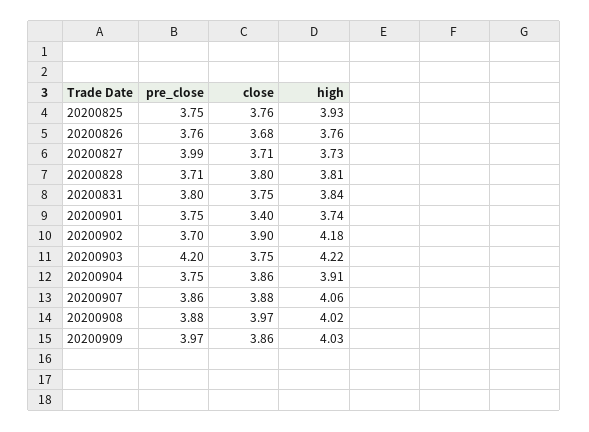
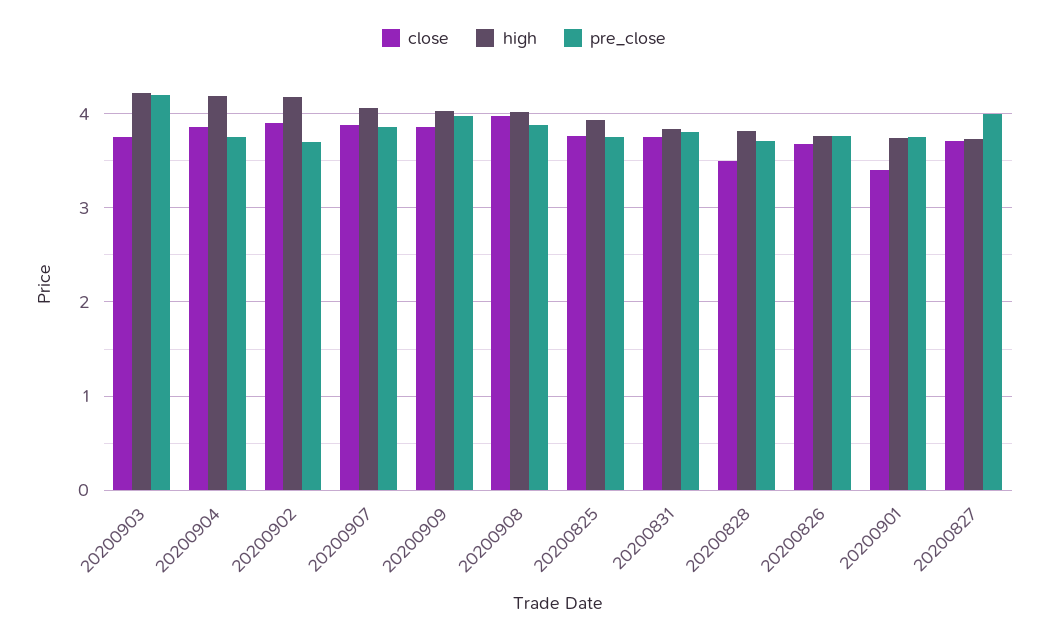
  {
    "pre_close": {
      "20200825": 3.75,
      "20200826": 3.76,
      "20200827": 3.99,
      "20200828": 3.71,
      "20200831": 3.8,
      "20200901": 3.75,
      "20200902": 3.7,
      "20200903": 4.2,
      "20200904": 3.75,
      "20200907": 3.86,
      "20200908": 3.88,
      "20200909": 3.97
    },
    "close": {
      "20200825": 3.76,
      "20200826": 3.68,
      "20200827": 3.71,
-     "20200828": 3.8,
+     "20200828": 3.5,
      "20200831": 3.75,
      "20200901": 3.4,
      "20200902": 3.9,
      "20200903": 3.75,
      "20200904": 3.86,
      "20200907": 3.88,
      "20200908": 3.97,
      "20200909": 3.86
    },
    "high": {
      "20200825": 3.93,
      "20200826": 3.76,
      "20200827": 3.73,
      "20200828": 3.81,
      "20200831": 3.84,
      "20200901": 3.74,
      "20200902": 4.18,
      "20200903": 4.22,
-     "20200904": 3.91,
+     "20200904": 4.2,
      "20200907": 4.06,
      "20200908": 4.02,
      "20200909": 4.03
    }
  }

